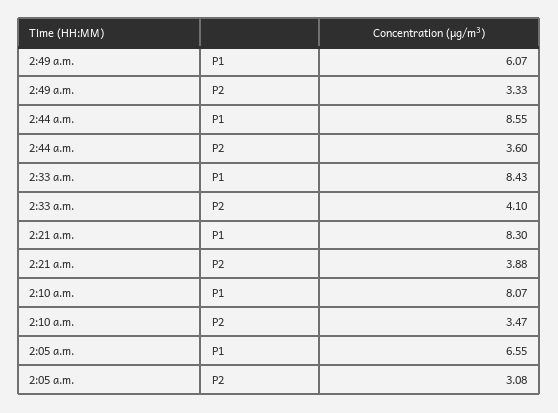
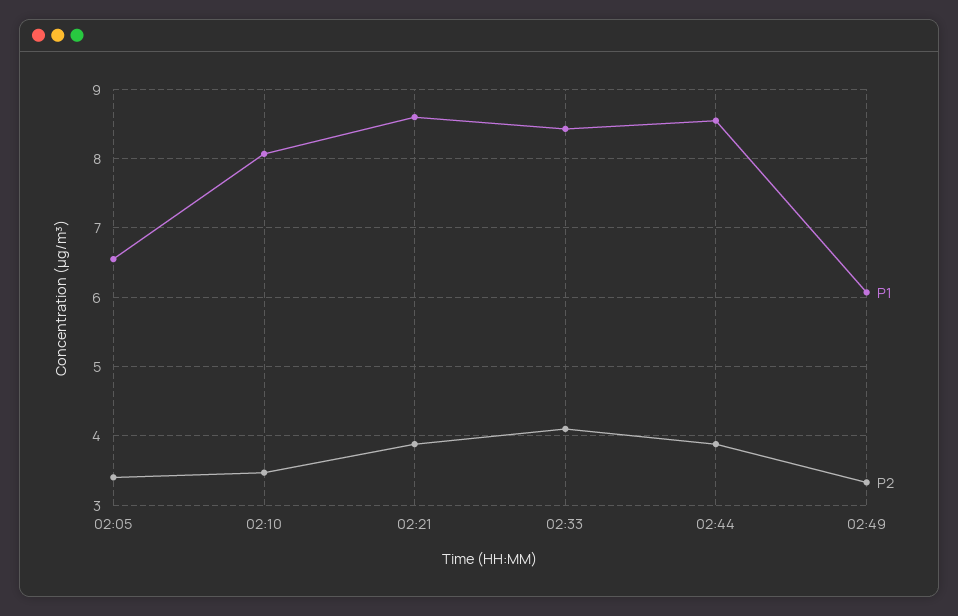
  {
    "P1": {
      "2:49 a.m.": 6.07,
      "2:44 a.m.": 8.55,
      "2:33 a.m.": 8.43,
-     "2:21 a.m.": 8.3,
+     "2:21 a.m.": 8.6,
      "2:10 a.m.": 8.07,
      "2:05 a.m.": 6.55
    },
    "P2": {
      "2:49 a.m.": 3.33,
-     "2:44 a.m.": 3.6,
+     "2:44 a.m.": 3.9,
      "2:33 a.m.": 4.1,
      "2:21 a.m.": 3.88,
      "2:10 a.m.": 3.47,
-     "2:05 a.m.": 3.08
+     "2:05 a.m.": 3.4
    }
  }

